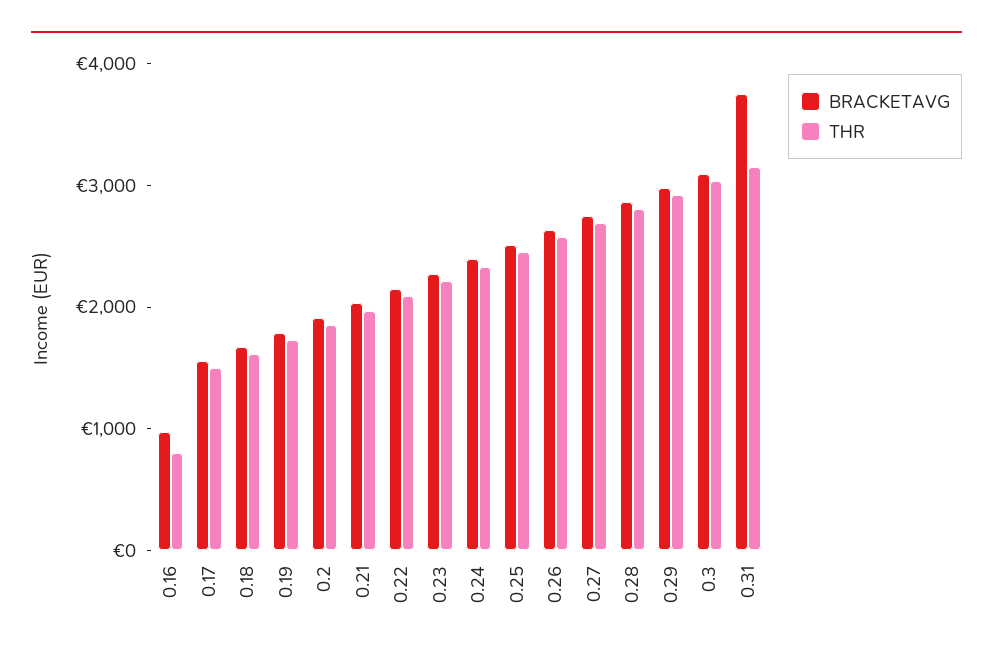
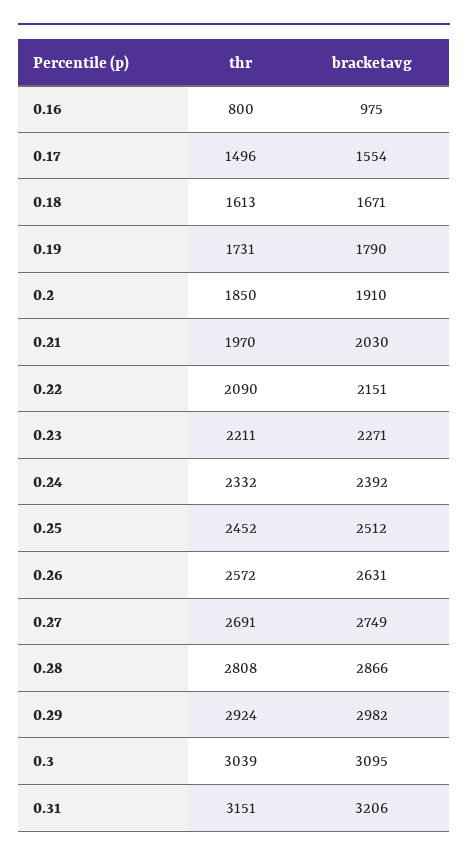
  {
    "BRACKETAVG": {
      "0.16": 975,
      "0.17": 1554,
      "0.18": 1671,
      "0.19": 1790,
      "0.2": 1910,
      "0.21": 2030,
      "0.22": 2151,
      "0.23": 2271,
      "0.24": 2392,
      "0.25": 2512,
      "0.26": 2631,
      "0.27": 2749,
      "0.28": 2866,
      "0.29": 2982,
      "0.3": 3095,
-     "0.31": 3800
+     "0.31": 3206
    },
    "THR": {
      "0.16": 800,
      "0.17": 1496,
      "0.18": 1613,
      "0.19": 1731,
      "0.2": 1850,
      "0.21": 1970,
      "0.22": 2090,
      "0.23": 2211,
      "0.24": 2332,
      "0.25": 2452,
      "0.26": 2572,
      "0.27": 2691,
      "0.28": 2808,
      "0.29": 2924,
      "0.3": 3039,
      "0.31": 3151
    }
  }

